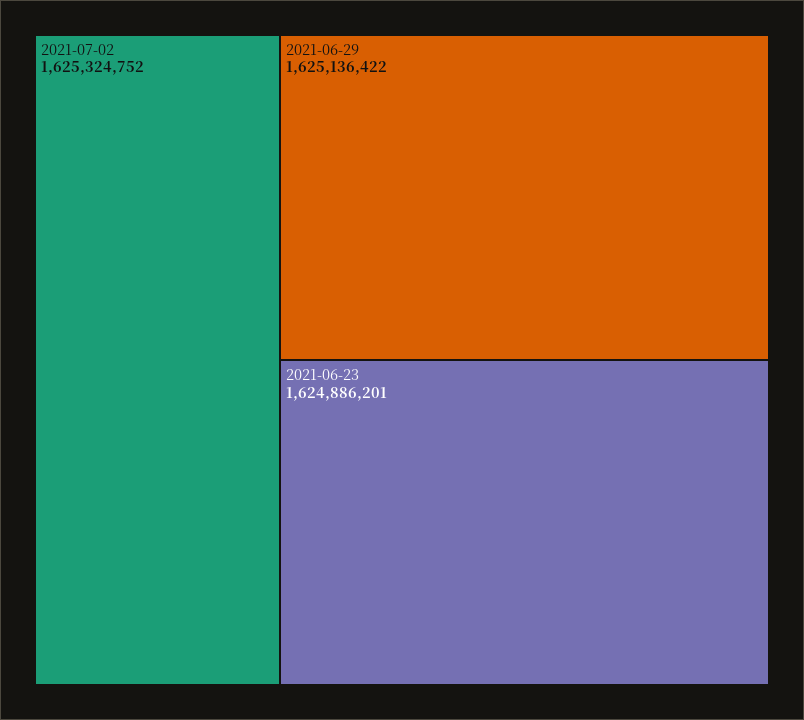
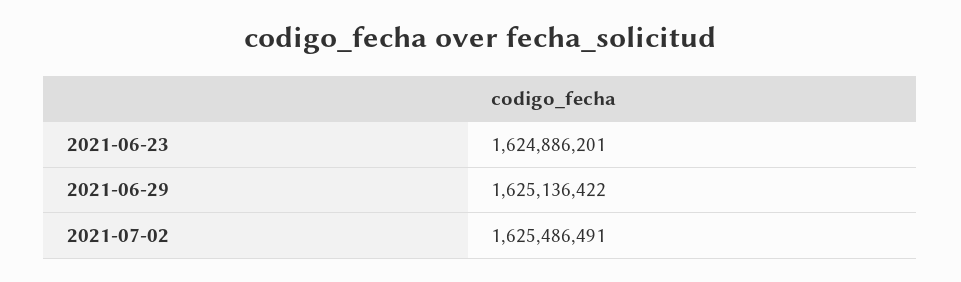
  {
-   "2021-07-02": 1625324752,
+   "2021-07-02": 1625486491,
    "2021-06-29": 1625136422,
    "2021-06-23": 1624886201
  }

